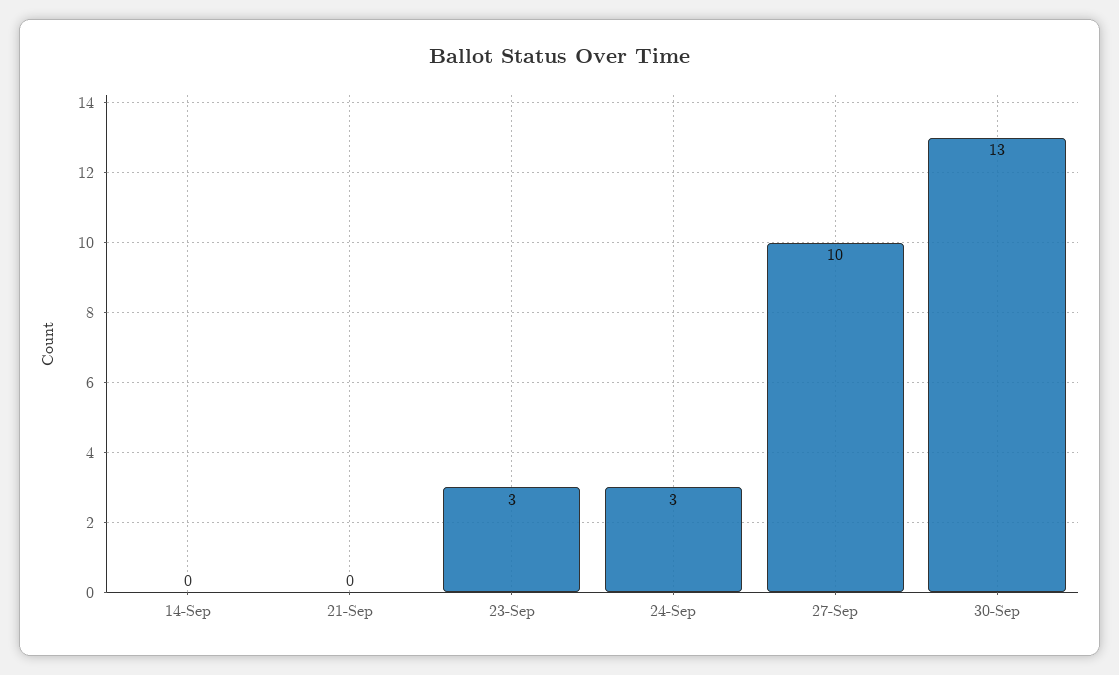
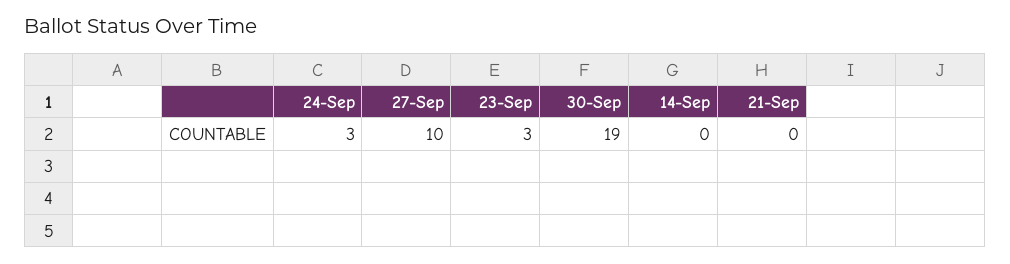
  {
    "14-Sep": 0,
    "21-Sep": 0,
    "23-Sep": 3,
    "24-Sep": 3,
    "27-Sep": 10,
-   "30-Sep": 13
+   "30-Sep": 19
  }

